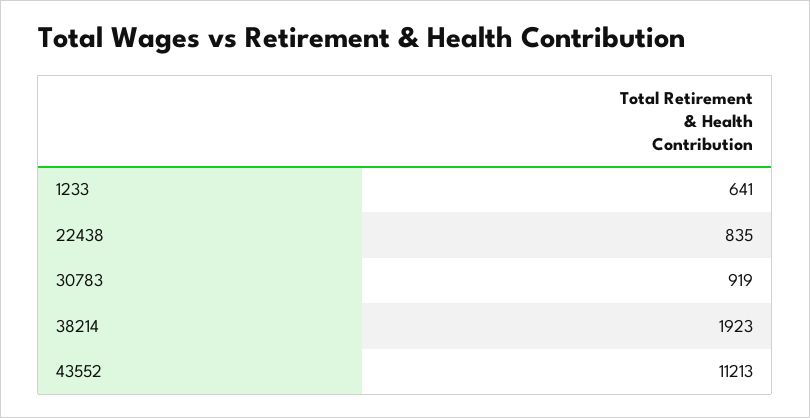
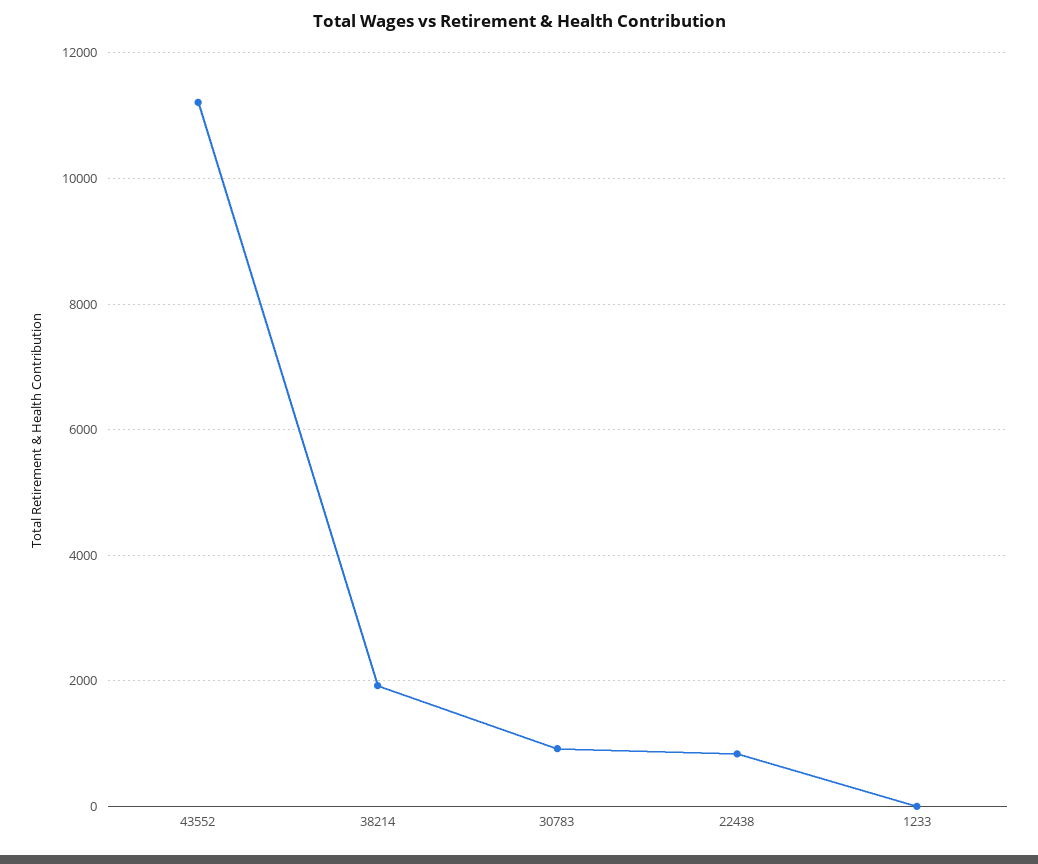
  {
-   "1233": 641,
+   "1233": 0,
    "22438": 835,
    "30783": 919,
    "38214": 1923,
    "43552": 11213
  }

